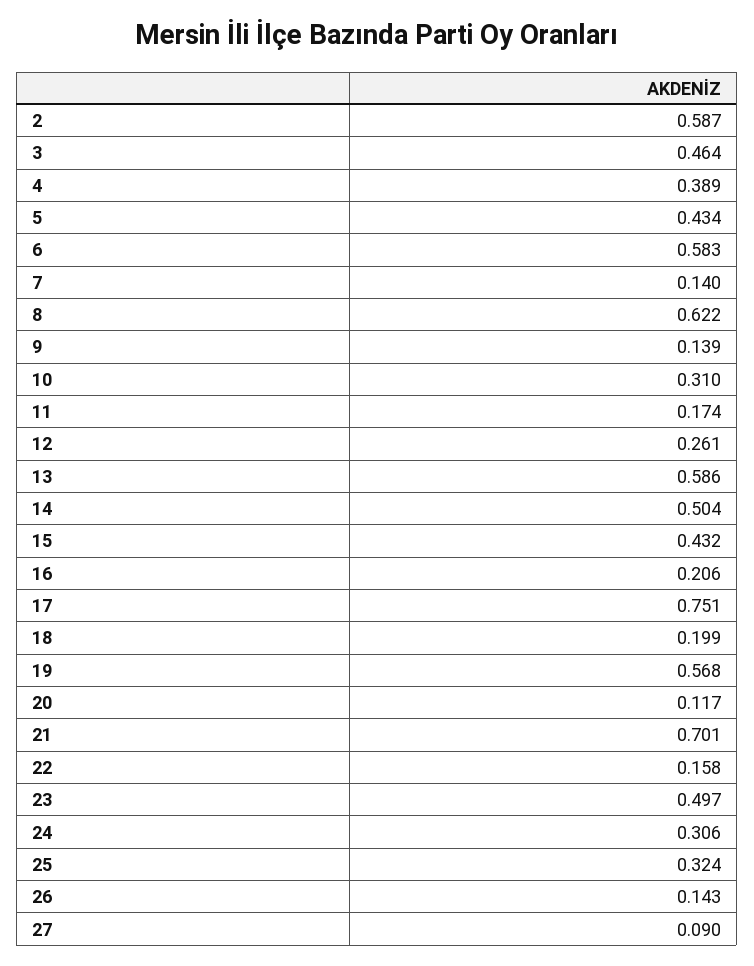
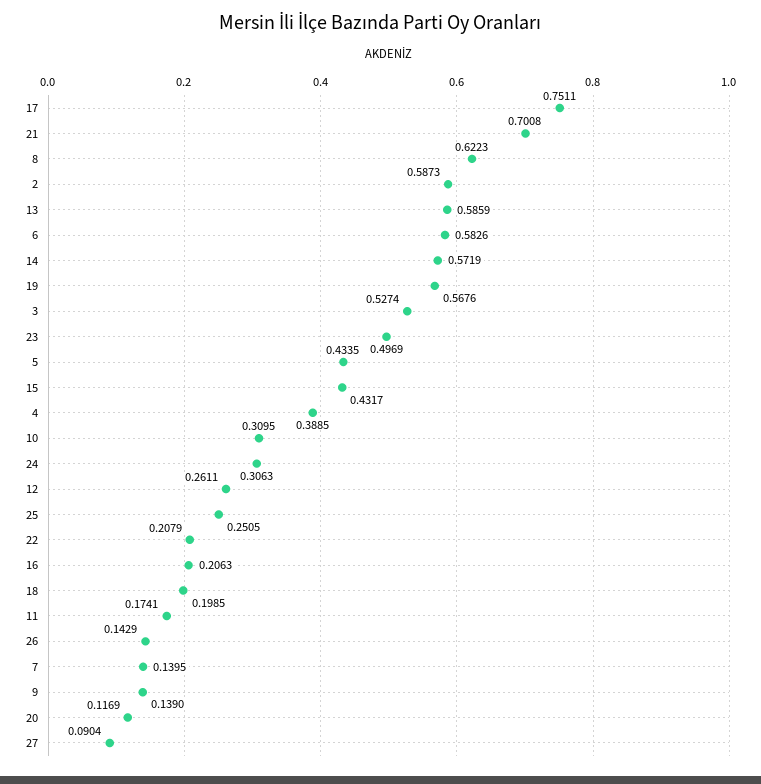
  {
    "2": 0.5873,
-   "3": 0.464,
+   "3": 0.5274,
    "4": 0.3885,
    "5": 0.4335,
    "6": 0.5826,
    "7": 0.1395,
    "8": 0.6223,
    "9": 0.139,
    "10": 0.3095,
    "11": 0.1741,
    "12": 0.2611,
    "13": 0.5859,
-   "14": 0.504,
+   "14": 0.5719,
    "15": 0.4317,
    "16": 0.2063,
    "17": 0.7511,
    "18": 0.1985,
    "19": 0.5676,
    "20": 0.1169,
    "21": 0.7008,
-   "22": 0.158,
+   "22": 0.2079,
    "23": 0.4969,
    "24": 0.3063,
-   "25": 0.324,
+   "25": 0.2505,
    "26": 0.1429,
    "27": 0.0904
  }

